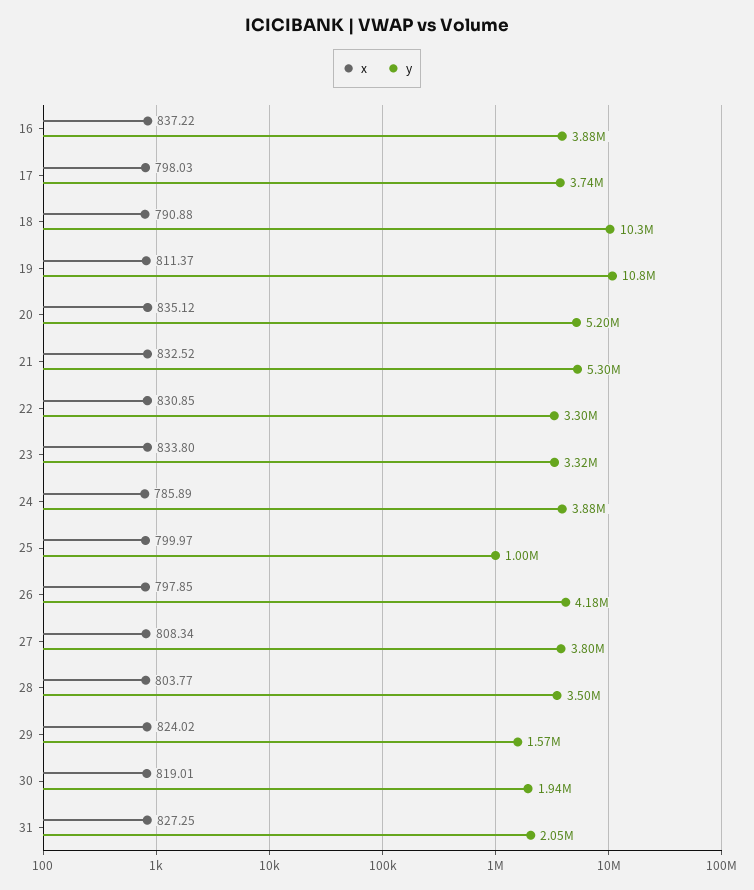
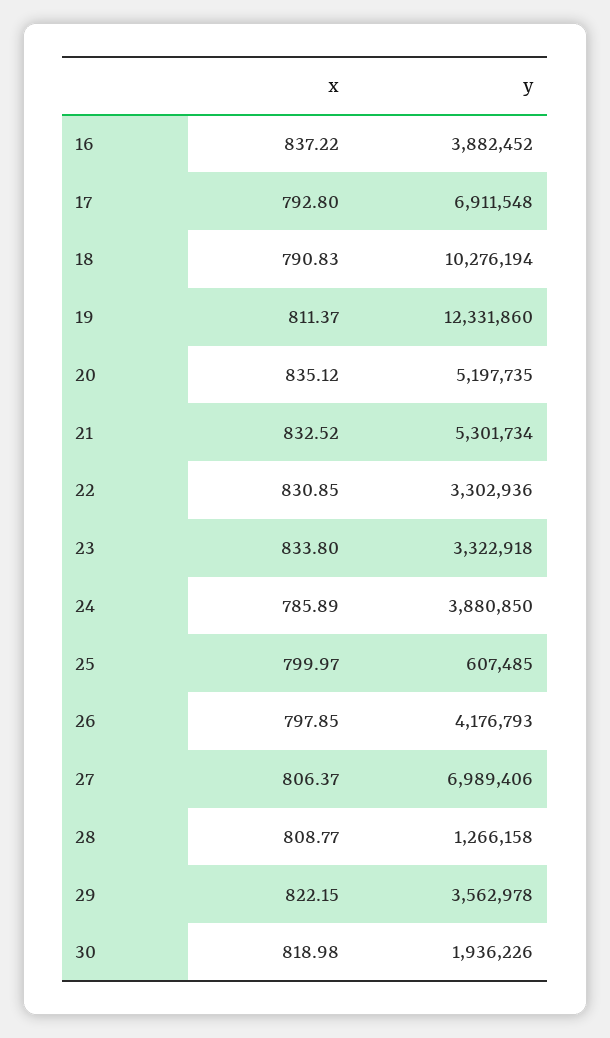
  {
    "x": {
      "16": 837.22,
-     "17": 798.03,
+     "17": 792.8,
-     "18": 790.88,
+     "18": 790.83,
      "19": 811.37,
      "20": 835.12,
      "21": 832.52,
      "22": 830.85,
      "23": 833.8,
      "24": 785.89,
      "25": 799.97,
      "26": 797.85,
-     "27": 808.34,
+     "27": 806.37,
-     "28": 803.77,
+     "28": 808.77,
-     "29": 824.02,
+     "29": 822.15,
-     "30": 819.01,
+     "30": 818.98
-     "31": 827.25
    },
    "y": {
      "16": 3882452,
-     "17": 3740000,
+     "17": 6911548,
      "18": 10276194,
-     "19": 10800000,
+     "19": 12331860,
      "20": 5197735,
      "21": 5301734,
      "22": 3302936,
      "23": 3322918,
      "24": 3880850,
-     "25": 1000000,
+     "25": 607485,
      "26": 4176793,
-     "27": 3800000,
+     "27": 6989406,
-     "28": 3500000,
+     "28": 1266158,
-     "29": 1570000,
+     "29": 3562978,
-     "30": 1936226,
+     "30": 1936226
-     "31": 2050000
    }
  }

